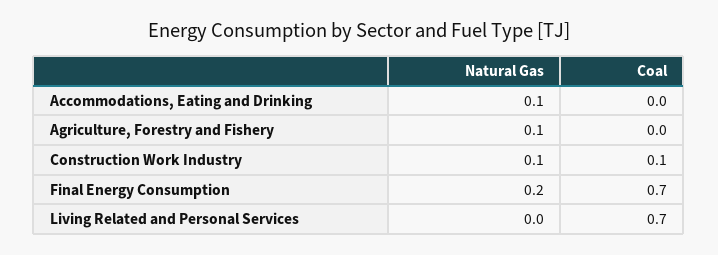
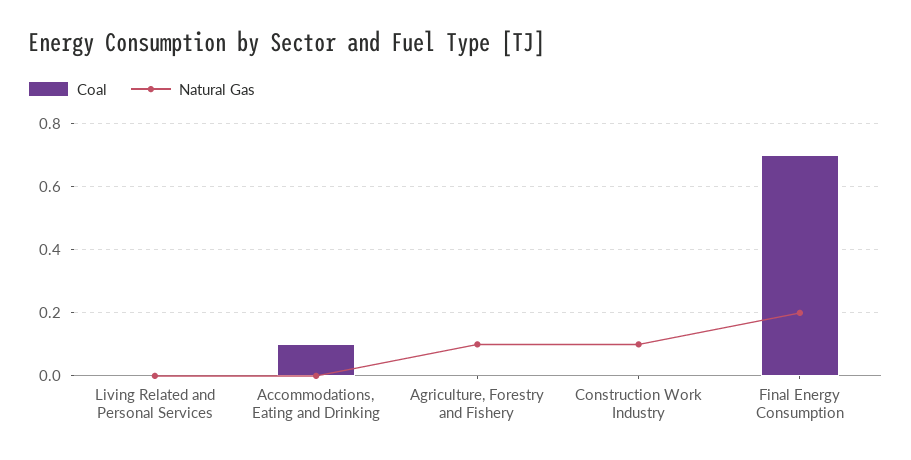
  {
    "Natural Gas": {
-     "Accommodations, Eating and Drinking": 0.1,
+     "Accommodations, Eating and Drinking": 0,
      "Agriculture, Forestry and Fishery": 0.1,
      "Construction Work Industry": 0.1,
      "Final Energy Consumption": 0.2,
      "Living Related and Personal Services": 0
    },
    "Coal": {
-     "Accommodations, Eating and Drinking": 0,
+     "Accommodations, Eating and Drinking": 0.1,
      "Agriculture, Forestry and Fishery": 0,
-     "Construction Work Industry": 0.1,
+     "Construction Work Industry": 0,
      "Final Energy Consumption": 0.7,
-     "Living Related and Personal Services": 0.7
+     "Living Related and Personal Services": 0
    }
  }

